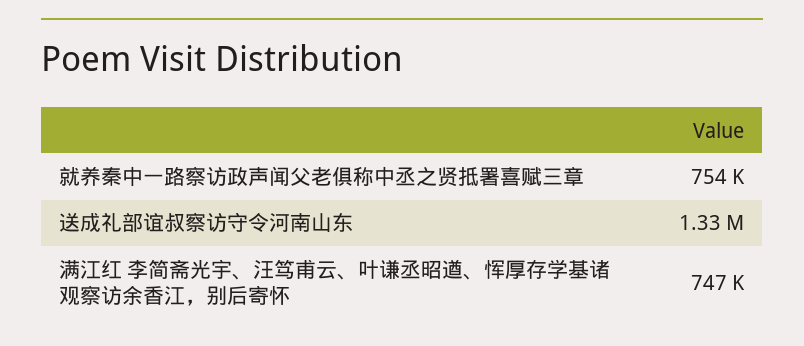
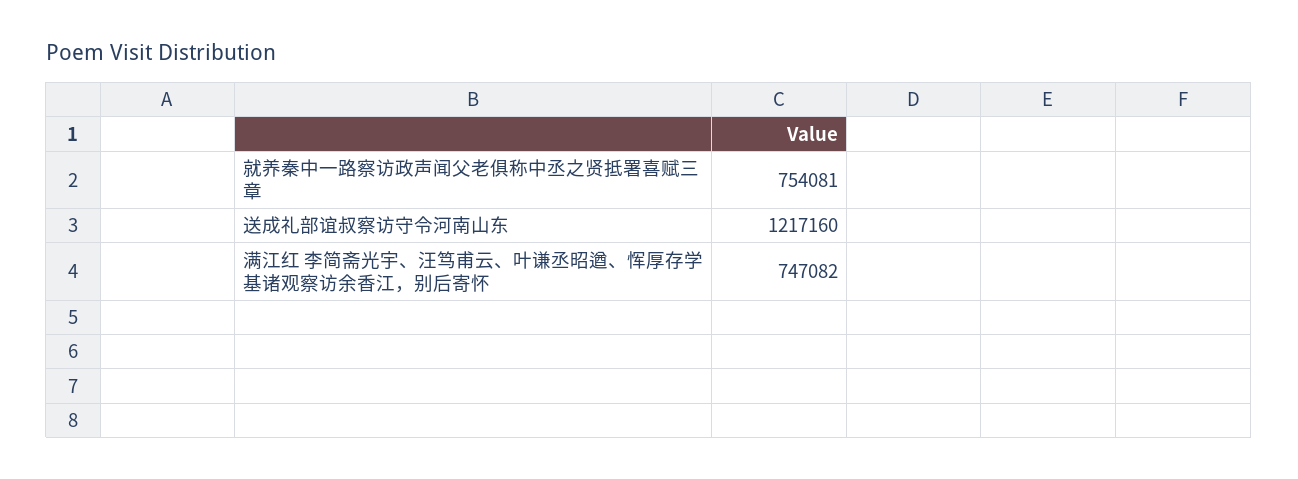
  {
    "就养秦中一路察访政声闻父老俱称中丞之贤抵署喜赋三章": 754081,
-   "送成礼部谊叔察访守令河南山东": 1330000,
+   "送成礼部谊叔察访守令河南山东": 1217160,
    "满江红 李简斋光宇、汪笃甫云、叶谦丞昭遒、恽厚存学基诸观察访余香江，别后寄怀": 747082
  }

